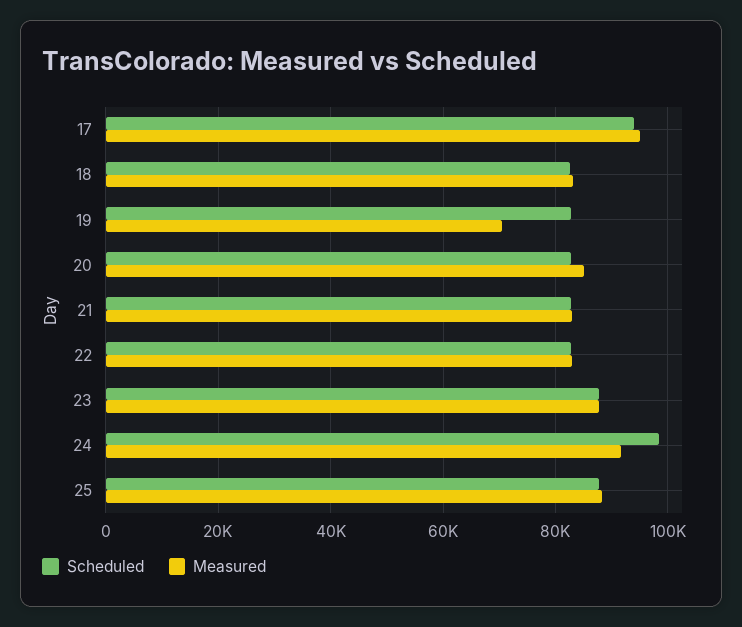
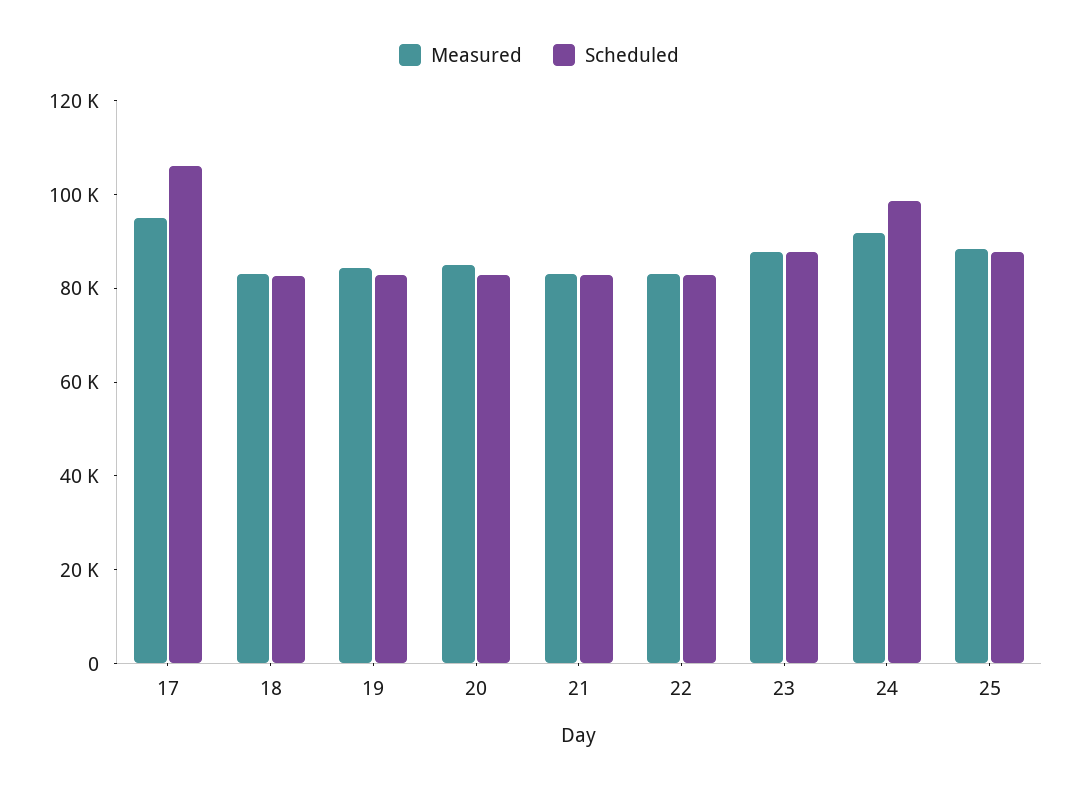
  {
    "Scheduled": {
-     "17": 94000,
+     "17": 105000,
      "18": 82000,
      "19": 82000,
      "20": 82000,
      "21": 82000,
      "22": 82000,
      "23": 88000,
      "24": 98000,
      "25": 88000
    },
    "Measured": {
      "17": 94000,
      "18": 84000,
-     "19": 70000,
+     "19": 85000,
      "20": 86000,
      "21": 82000,
      "22": 82000,
      "23": 88000,
      "24": 92000,
      "25": 88000
    }
  }

